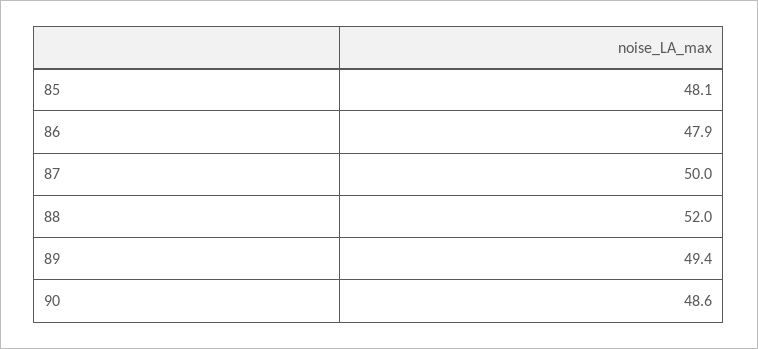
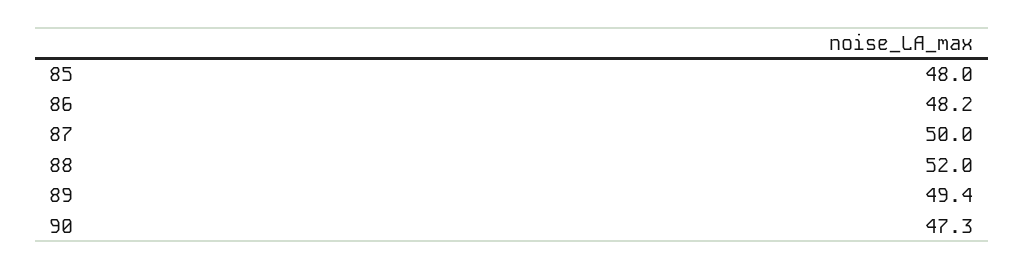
  {
-   "85": 48.1,
+   "85": 48,
-   "86": 47.9,
+   "86": 48.2,
    "87": 50,
    "88": 52,
    "89": 49.4,
-   "90": 48.6
+   "90": 47.3
  }

